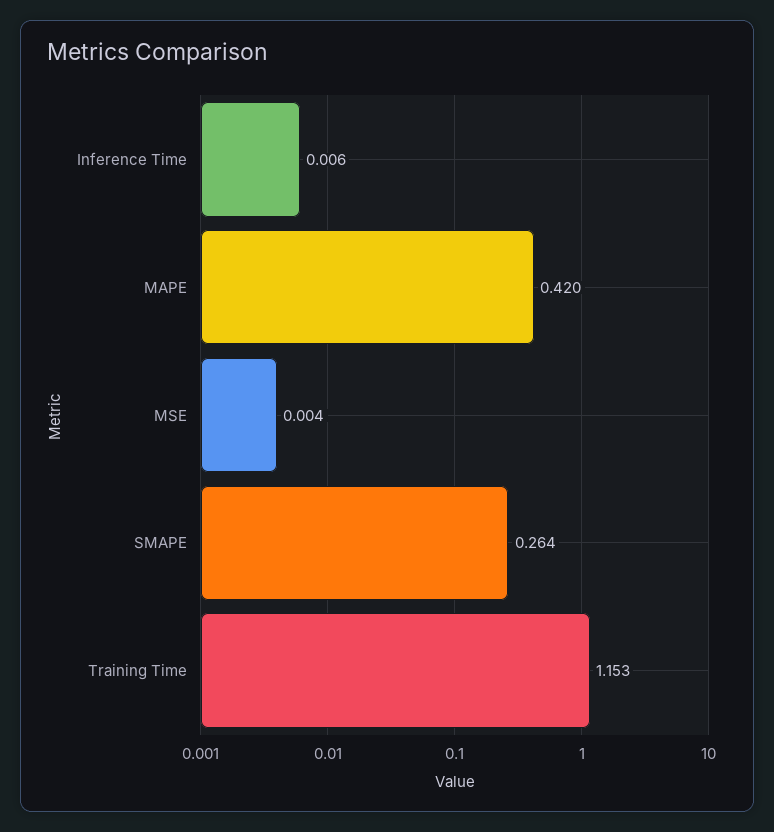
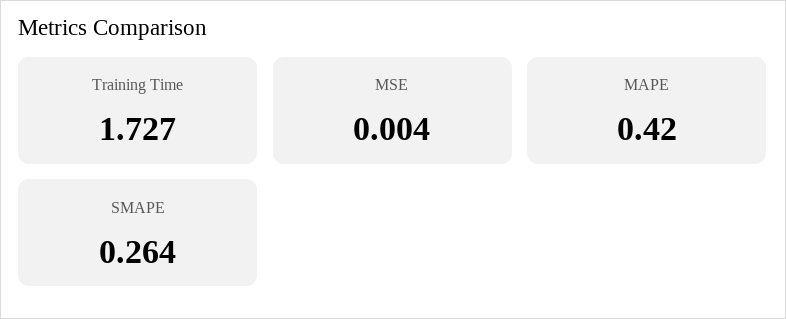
  {
-   "Inference Time": 0.006,
    "MAPE": 0.42,
    "MSE": 0.004,
    "SMAPE": 0.264,
-   "Training Time": 1.153
+   "Training Time": 1.727
  }

